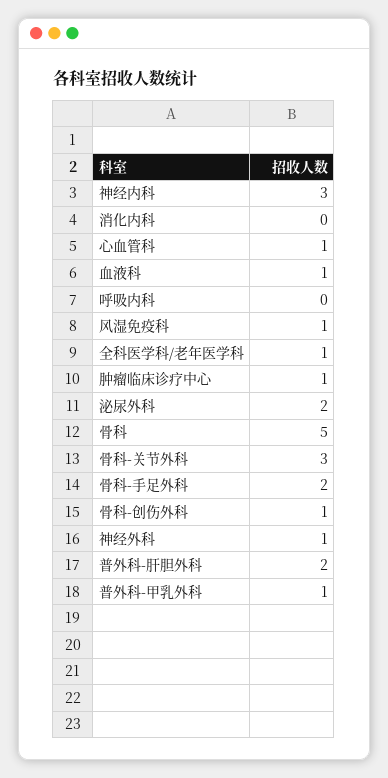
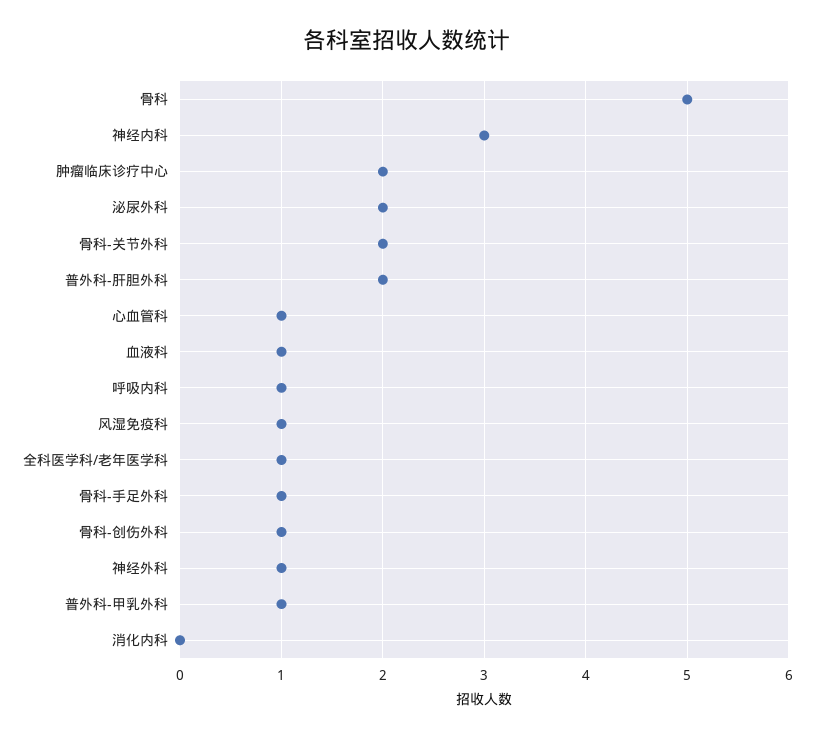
  {
    "神经内科": 3,
    "消化内科": 0,
    "心血管科": 1,
    "血液科": 1,
-   "呼吸内科": 0,
+   "呼吸内科": 1,
    "风湿免疫科": 1,
    "全科医学科/老年医学科": 1,
-   "肿瘤临床诊疗中心": 1,
+   "肿瘤临床诊疗中心": 2,
    "泌尿外科": 2,
    "骨科": 5,
-   "骨科-关节外科": 3,
+   "骨科-关节外科": 2,
-   "骨科-手足外科": 2,
+   "骨科-手足外科": 1,
    "骨科-创伤外科": 1,
    "神经外科": 1,
    "普外科-肝胆外科": 2,
    "普外科-甲乳外科": 1
  }

